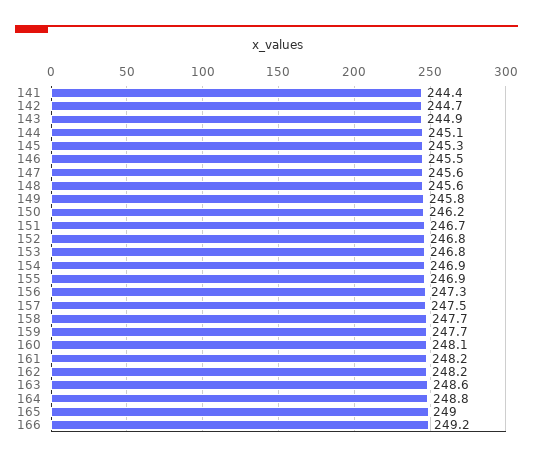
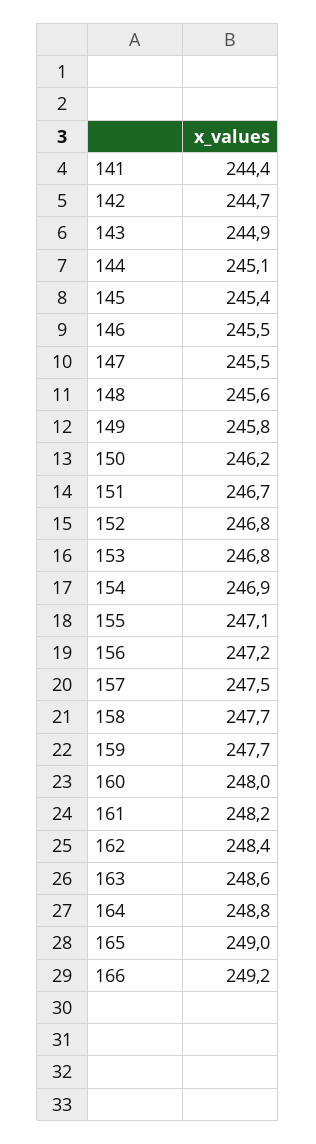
  {
    "141": 244.4,
    "142": 244.7,
    "143": 244.9,
    "144": 245.1,
-   "145": 245.3,
+   "145": 245.4,
    "146": 245.5,
-   "147": 245.6,
+   "147": 245.5,
    "148": 245.6,
    "149": 245.8,
    "150": 246.2,
    "151": 246.7,
    "152": 246.8,
    "153": 246.8,
    "154": 246.9,
-   "155": 246.9,
+   "155": 247.1,
-   "156": 247.3,
+   "156": 247.2,
    "157": 247.5,
    "158": 247.7,
    "159": 247.7,
-   "160": 248.1,
+   "160": 248,
    "161": 248.2,
-   "162": 248.2,
+   "162": 248.4,
    "163": 248.6,
    "164": 248.8,
    "165": 249,
    "166": 249.2
  }

